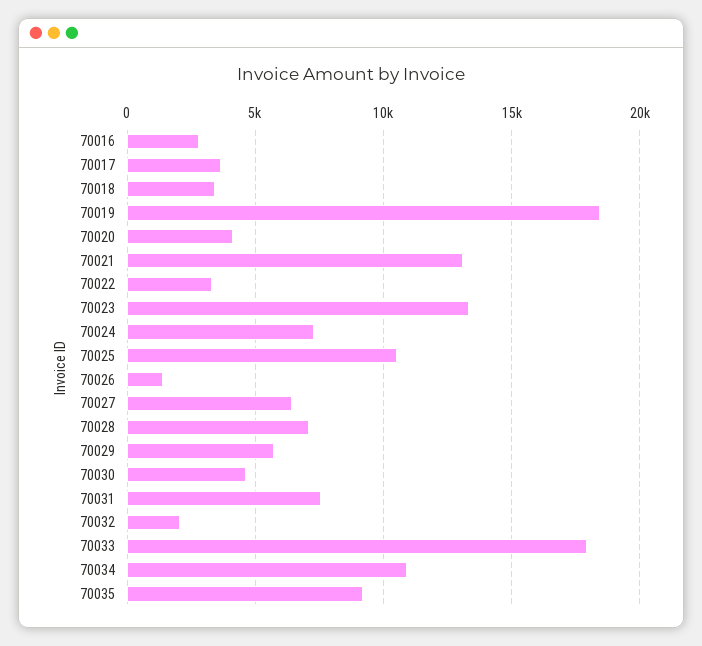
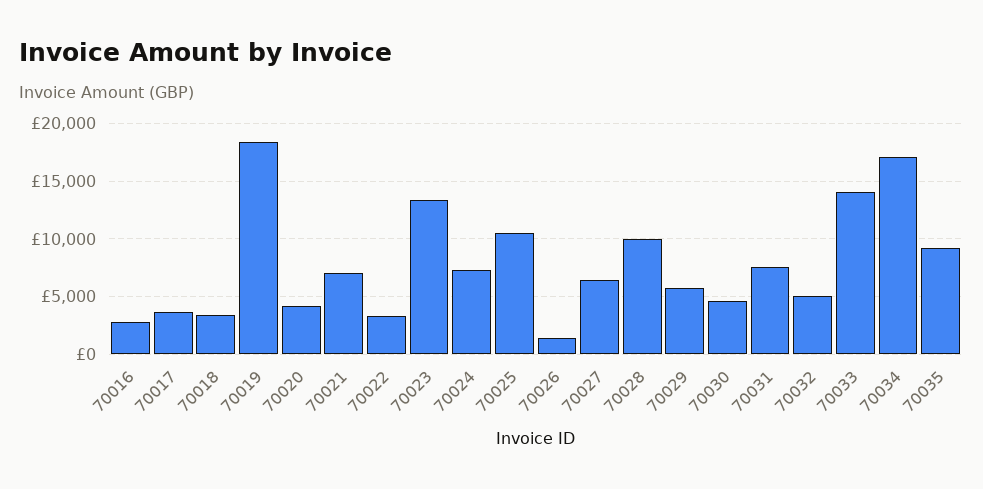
  {
    "70016": 3000,
    "70017": 3500,
    "70018": 3500,
    "70019": 18500,
    "70020": 4000,
-   "70021": 13000,
+   "70021": 7000,
    "70022": 3500,
    "70023": 13500,
    "70024": 7500,
    "70025": 10500,
    "70026": 1500,
    "70027": 6500,
-   "70028": 7000,
+   "70028": 10000,
    "70029": 5500,
    "70030": 4500,
    "70031": 7500,
-   "70032": 2000,
+   "70032": 5000,
-   "70033": 18000,
+   "70033": 14000,
-   "70034": 11000,
+   "70034": 17000,
    "70035": 9000
  }

